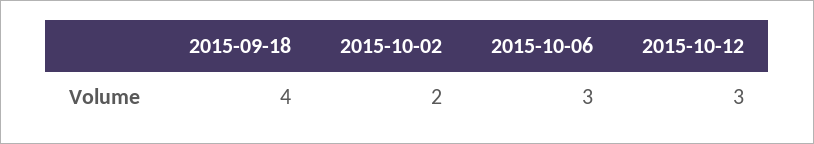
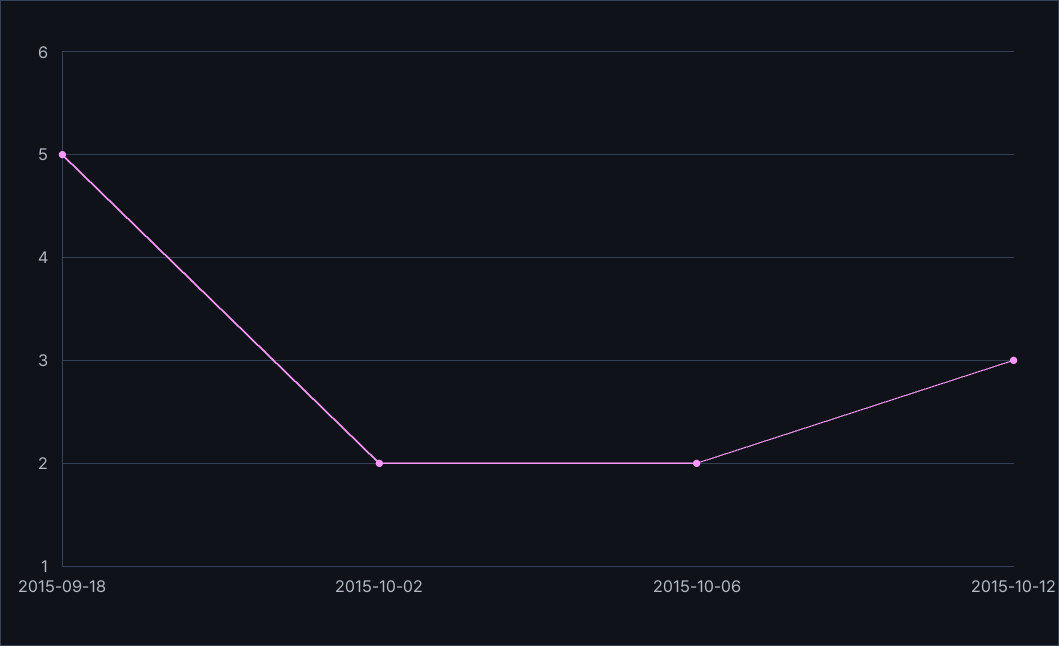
  {
-   "2015-09-18": 4,
+   "2015-09-18": 5,
    "2015-10-02": 2,
-   "2015-10-06": 3,
+   "2015-10-06": 2,
    "2015-10-12": 3
  }

